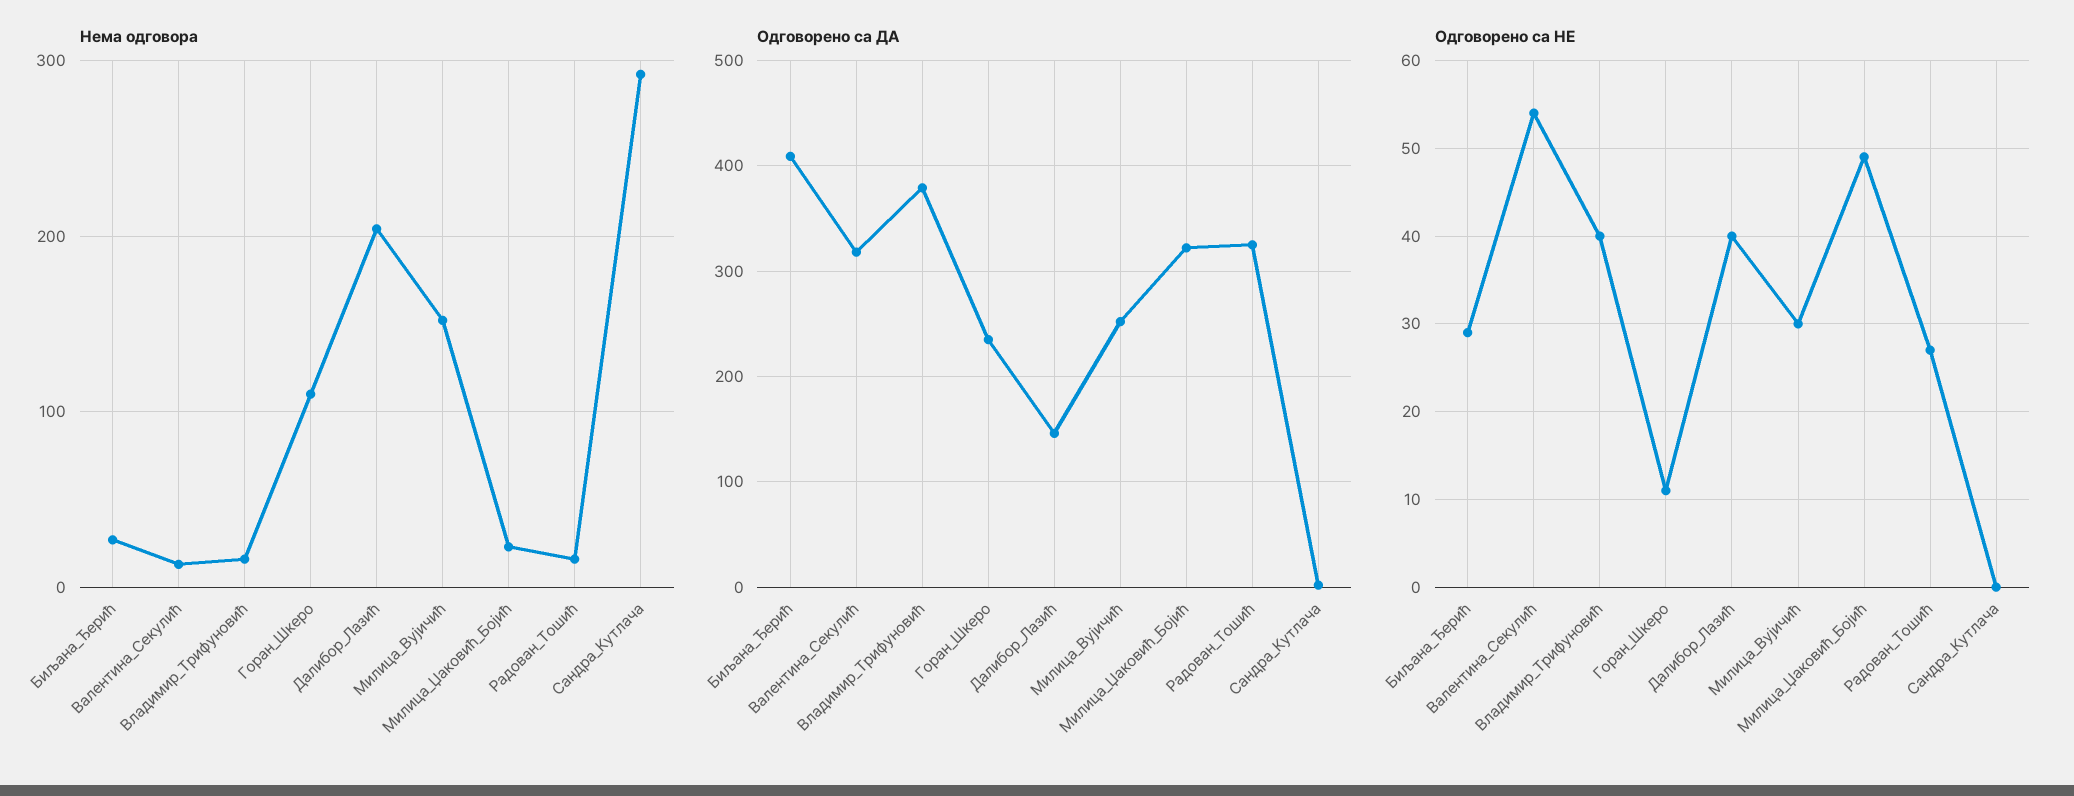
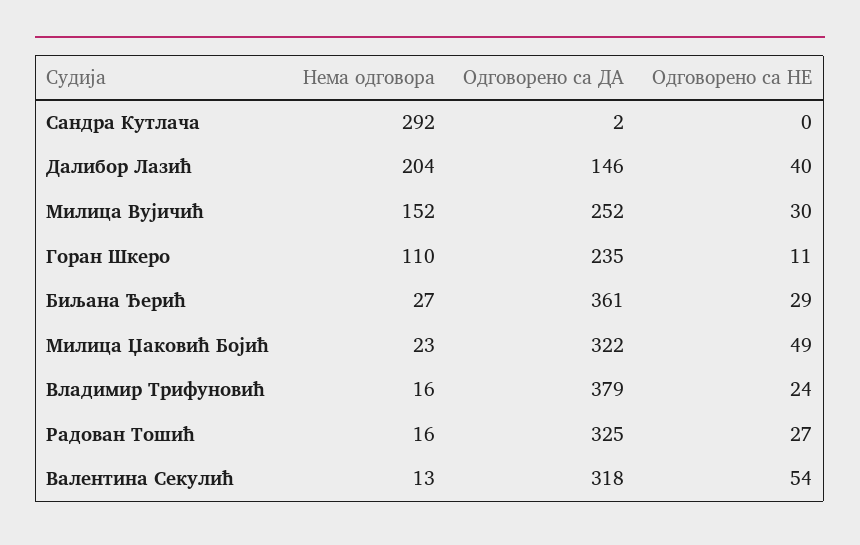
  {
    "Нема одговора": {
      "Биљана_Ђерић": 27,
      "Валентина_Секулић": 13,
      "Владимир_Трифуновић": 16,
      "Горан_Шкеро": 110,
      "Далибор_Лазић": 204,
      "Милица_Вујичић": 152,
      "Милица_Џаковић_Бојић": 23,
      "Радован_Тошић": 16,
      "Сандра_Кутлача": 292
    },
    "Одговорено са ДА": {
-     "Биљана_Ђерић": 410,
+     "Биљана_Ђерић": 361,
      "Валентина_Секулић": 318,
      "Владимир_Трифуновић": 379,
      "Горан_Шкеро": 235,
      "Далибор_Лазић": 146,
      "Милица_Вујичић": 252,
      "Милица_Џаковић_Бојић": 322,
      "Радован_Тошић": 325,
      "Сандра_Кутлача": 2
    },
    "Одговорено са НЕ": {
      "Биљана_Ђерић": 29,
      "Валентина_Секулић": 54,
-     "Владимир_Трифуновић": 40,
+     "Владимир_Трифуновић": 24,
      "Горан_Шкеро": 11,
      "Далибор_Лазић": 40,
      "Милица_Вујичић": 30,
      "Милица_Џаковић_Бојић": 49,
      "Радован_Тошић": 27,
      "Сандра_Кутлача": 0
    }
  }

